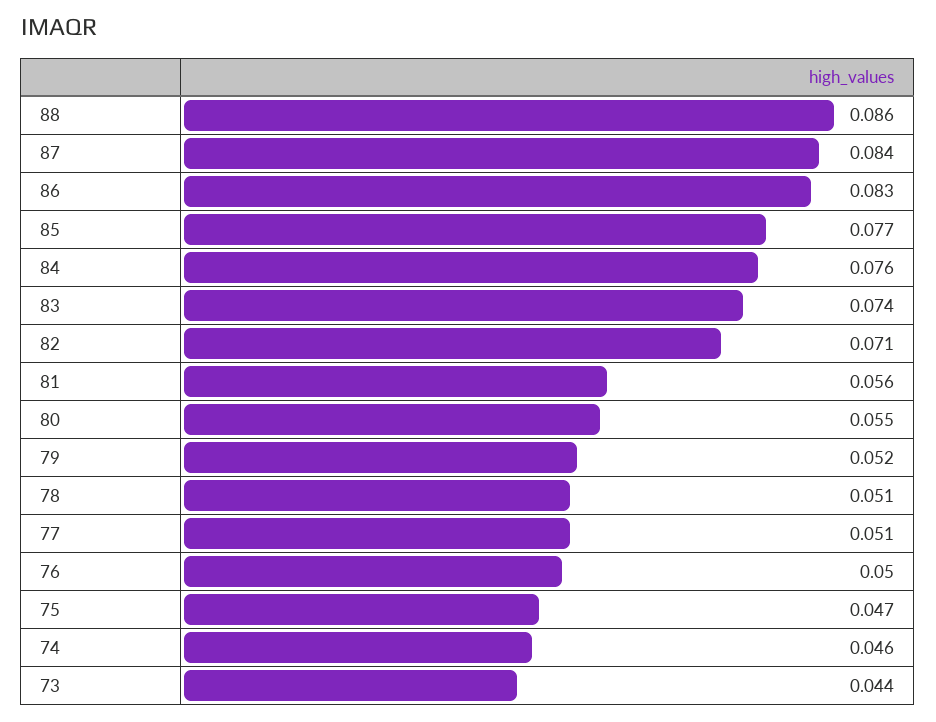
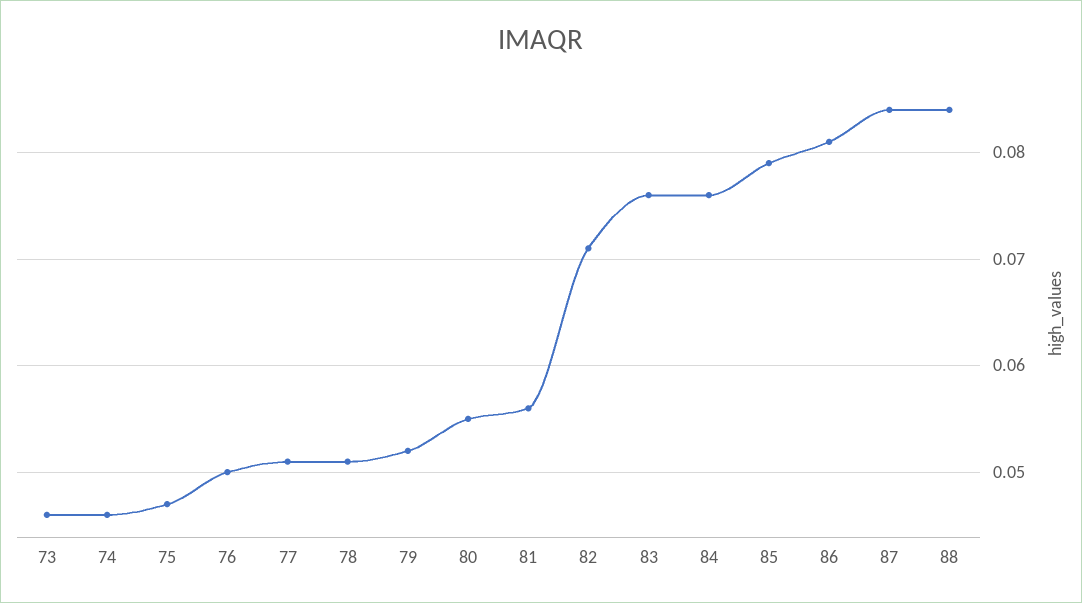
  {
-   "88": 0.086,
+   "88": 0.084,
    "87": 0.084,
-   "86": 0.083,
+   "86": 0.081,
-   "85": 0.077,
+   "85": 0.079,
    "84": 0.076,
-   "83": 0.074,
+   "83": 0.076,
    "82": 0.071,
    "81": 0.056,
    "80": 0.055,
    "79": 0.052,
    "78": 0.051,
    "77": 0.051,
    "76": 0.05,
    "75": 0.047,
    "74": 0.046,
-   "73": 0.044
+   "73": 0.046
  }

